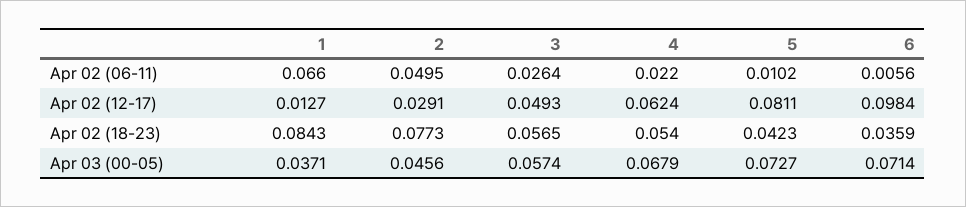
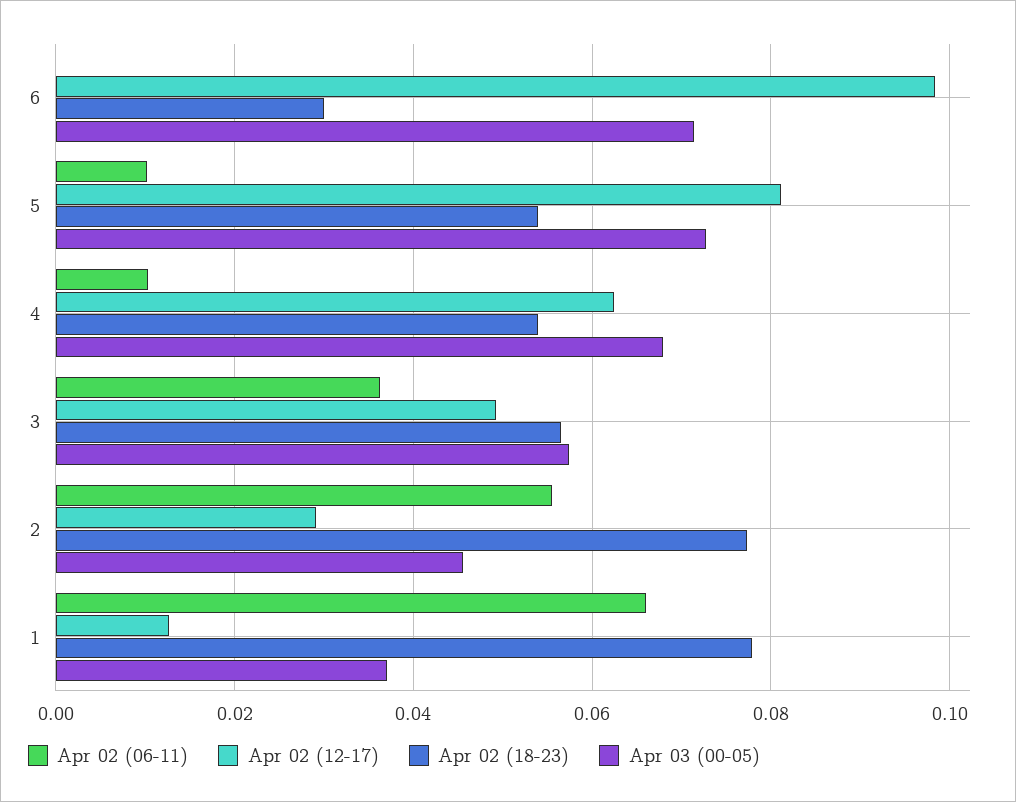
  {
    "Apr 02 (06-11)": {
      "1": 0.066,
-     "2": 0.0495,
+     "2": 0.056,
-     "3": 0.0264,
+     "3": 0.036,
-     "4": 0.022,
+     "4": 0.01,
      "5": 0.0102,
-     "6": 0.0056
+     "6": 0
    },
    "Apr 02 (12-17)": {
      "1": 0.0127,
      "2": 0.0291,
      "3": 0.0493,
      "4": 0.0624,
      "5": 0.0811,
      "6": 0.0984
    },
    "Apr 02 (18-23)": {
-     "1": 0.0843,
+     "1": 0.078,
      "2": 0.0773,
      "3": 0.0565,
      "4": 0.054,
-     "5": 0.0423,
+     "5": 0.054,
-     "6": 0.0359
+     "6": 0.03
    },
    "Apr 03 (00-05)": {
      "1": 0.0371,
      "2": 0.0456,
      "3": 0.0574,
      "4": 0.0679,
      "5": 0.0727,
      "6": 0.0714
    }
  }

